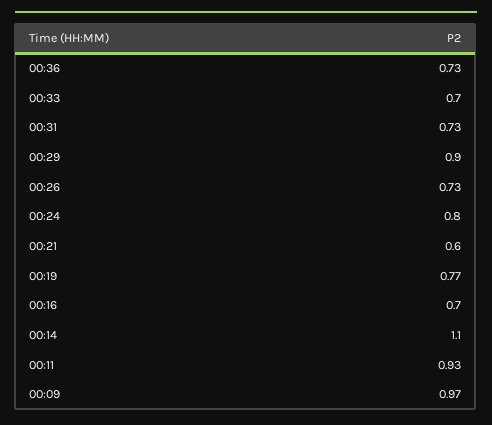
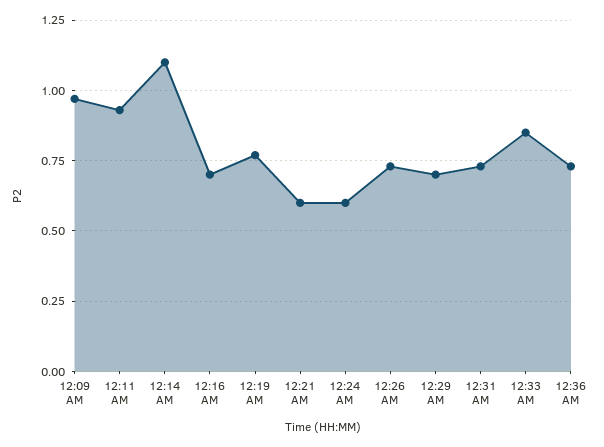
  {
    "00:36": 0.73,
-   "00:33": 0.7,
+   "00:33": 0.85,
    "00:31": 0.73,
-   "00:29": 0.9,
+   "00:29": 0.7,
    "00:26": 0.73,
-   "00:24": 0.8,
+   "00:24": 0.6,
    "00:21": 0.6,
    "00:19": 0.77,
    "00:16": 0.7,
    "00:14": 1.1,
    "00:11": 0.93,
    "00:09": 0.97
  }

